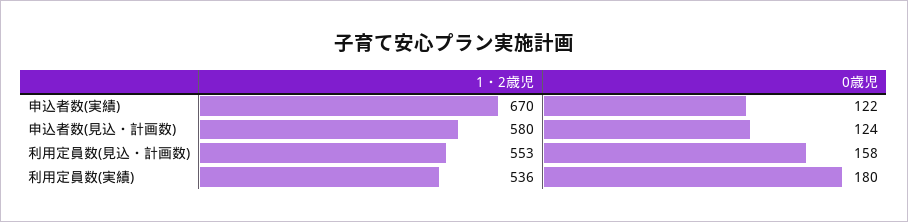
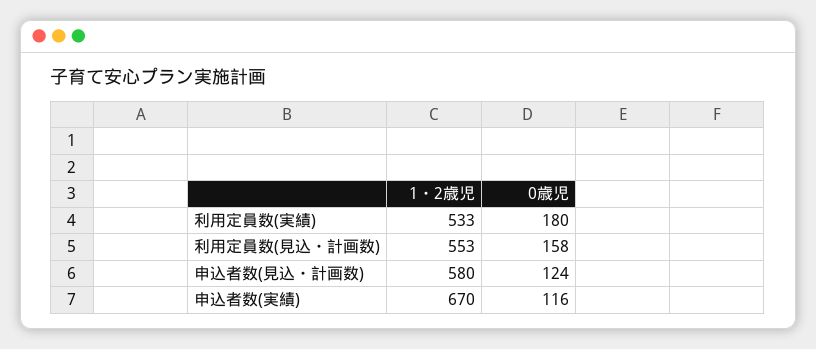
  {
    "1・2歳児": {
      "申込者数(実績)": 670,
      "申込者数(見込・計画数)": 580,
      "利用定員数(見込・計画数)": 553,
-     "利用定員数(実績)": 536
+     "利用定員数(実績)": 533
    },
    "0歳児": {
-     "申込者数(実績)": 122,
+     "申込者数(実績)": 116,
      "申込者数(見込・計画数)": 124,
      "利用定員数(見込・計画数)": 158,
      "利用定員数(実績)": 180
    }
  }

